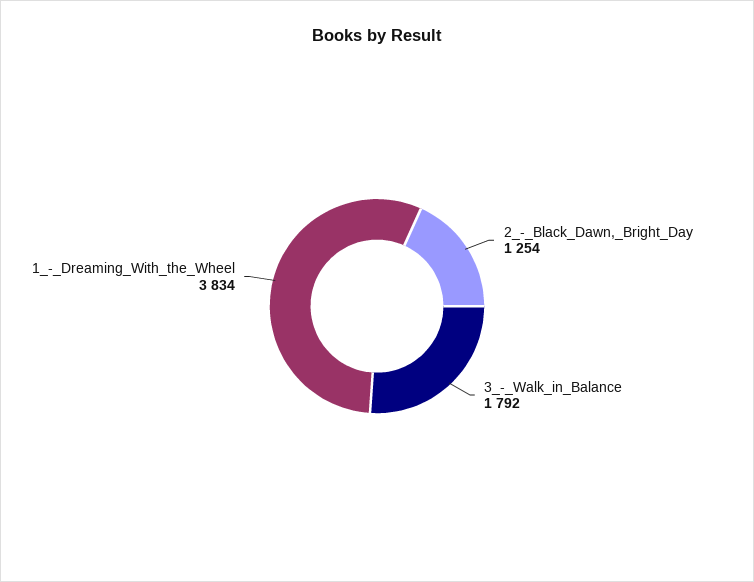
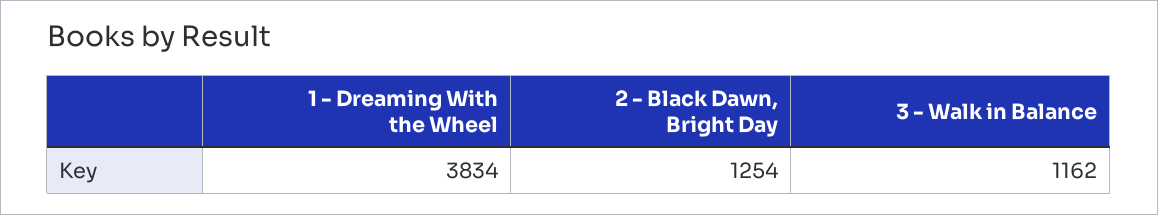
  {
    "2_-_Black_Dawn,_Bright_Day": 1254,
-   "3_-_Walk_in_Balance": 1792,
+   "3_-_Walk_in_Balance": 1162,
    "1_-_Dreaming_With_the_Wheel": 3834
  }

